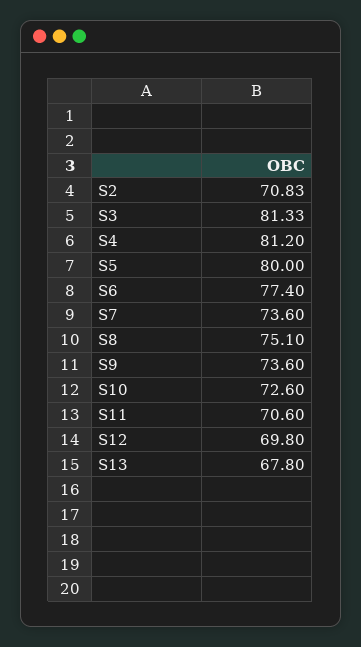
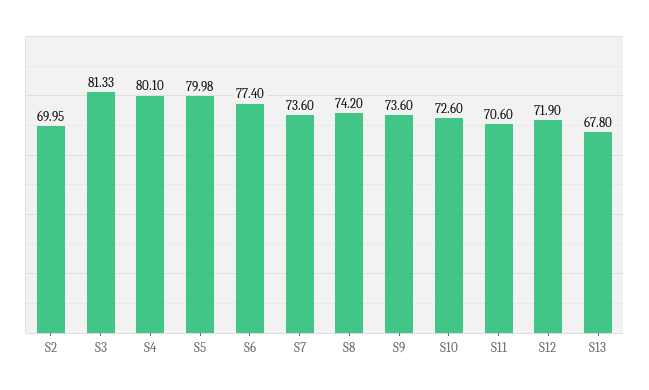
  {
-   "S2": 70.83,
+   "S2": 69.95,
    "S3": 81.33,
-   "S4": 81.2,
+   "S4": 80.1,
-   "S5": 80,
+   "S5": 79.98,
    "S6": 77.4,
    "S7": 73.6,
-   "S8": 75.1,
+   "S8": 74.2,
    "S9": 73.6,
    "S10": 72.6,
    "S11": 70.6,
-   "S12": 69.8,
+   "S12": 71.9,
    "S13": 67.8
  }

